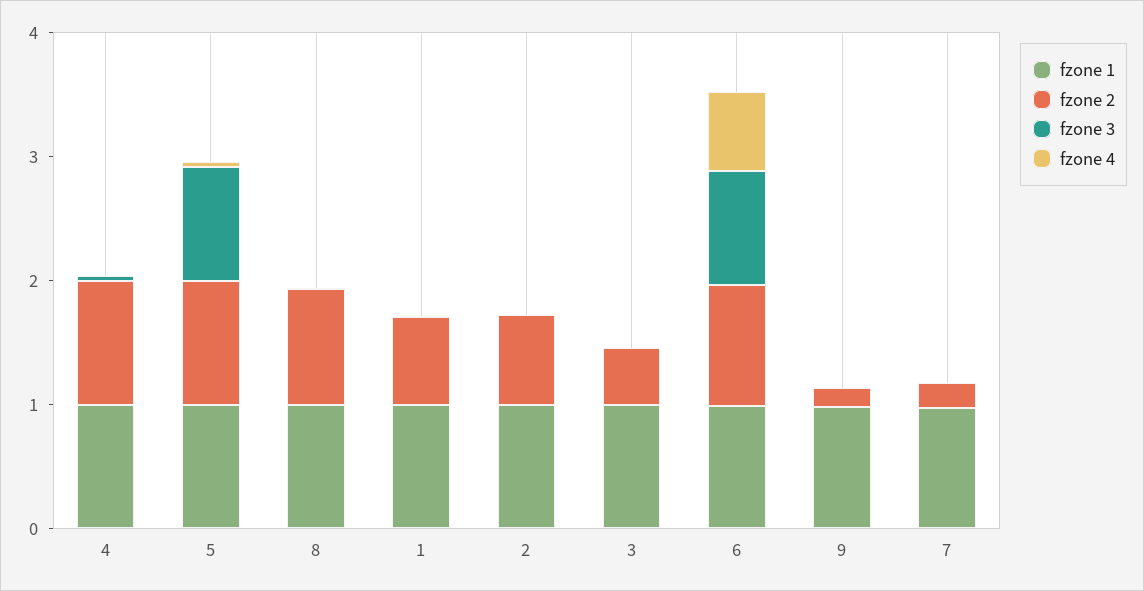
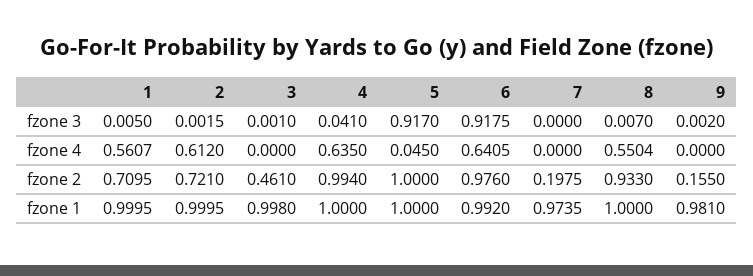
  {
    "fzone 1": {
      "4": 1,
      "5": 1,
      "8": 1,
      "1": 0.9995,
      "2": 0.9995,
      "3": 0.998,
      "6": 0.992,
      "9": 0.981,
      "7": 0.9735
    },
    "fzone 2": {
      "4": 0.994,
      "5": 1,
      "8": 0.933,
      "1": 0.7095,
      "2": 0.721,
      "3": 0.461,
      "6": 0.976,
      "9": 0.155,
      "7": 0.1975
    },
    "fzone 3": {
      "4": 0.041,
      "5": 0.917,
      "8": 0.007,
      "1": 0.005,
      "2": 0.0015,
      "3": 0.001,
      "6": 0.9175,
      "9": 0.002,
      "7": 0
    },
    "fzone 4": {
-     "4": 0,
+     "4": 0.635,
      "5": 0.045,
-     "8": 0,
+     "8": 0.5504,
-     "1": 0,
+     "1": 0.5607,
-     "2": 0,
+     "2": 0.612,
      "3": 0,
      "6": 0.6405,
      "9": 0,
      "7": 0
    }
  }

